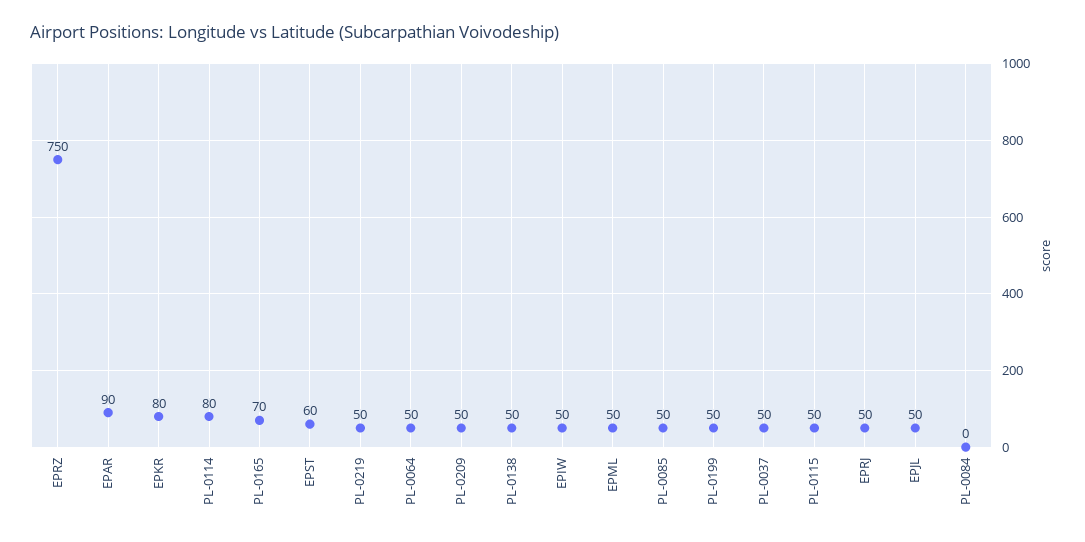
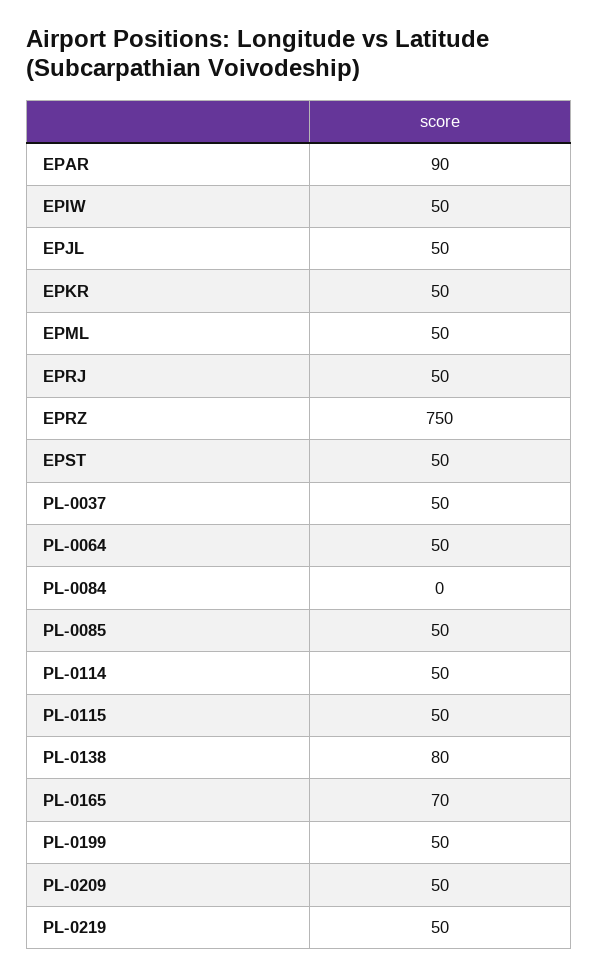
  {
    "EPRZ": 750,
    "EPAR": 90,
-   "EPKR": 80,
+   "EPKR": 50,
-   "PL-0114": 80,
+   "PL-0114": 50,
    "PL-0165": 70,
-   "EPST": 60,
+   "EPST": 50,
    "PL-0219": 50,
    "PL-0064": 50,
    "PL-0209": 50,
-   "PL-0138": 50,
+   "PL-0138": 80,
    "EPIW": 50,
    "EPML": 50,
    "PL-0085": 50,
    "PL-0199": 50,
    "PL-0037": 50,
    "PL-0115": 50,
    "EPRJ": 50,
    "EPJL": 50,
    "PL-0084": 0
  }

